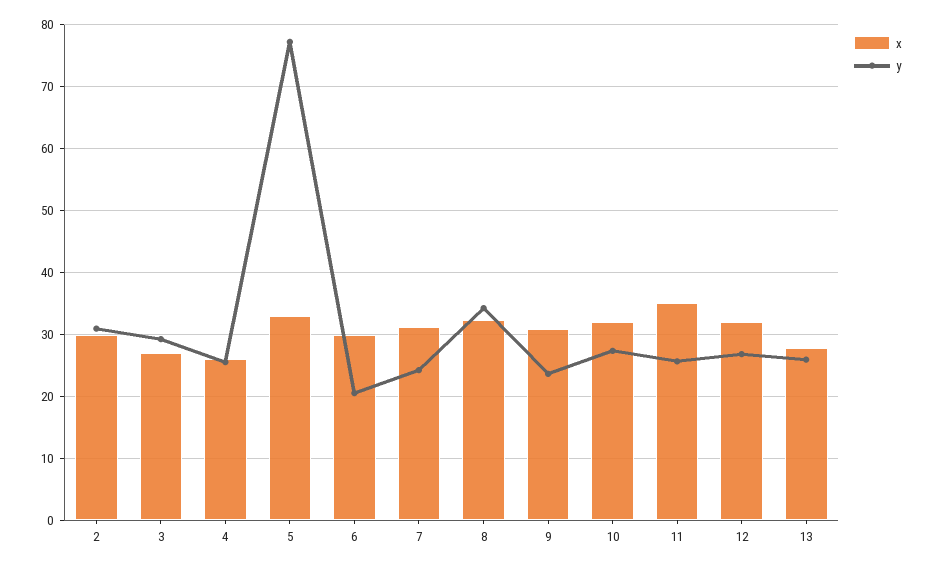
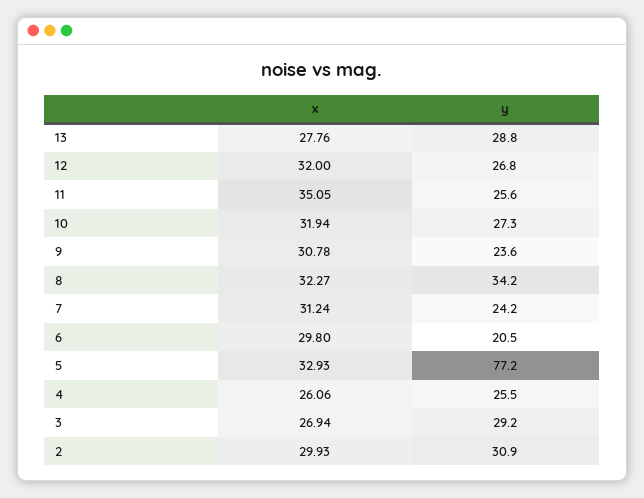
  {
    "x": {
      "2": 29.93,
      "3": 26.94,
      "4": 26.06,
      "5": 32.93,
      "6": 29.8,
      "7": 31.24,
      "8": 32.27,
      "9": 30.78,
      "10": 31.94,
      "11": 35.05,
      "12": 32,
      "13": 27.76
    },
    "y": {
      "2": 30.9,
      "3": 29.2,
      "4": 25.5,
      "5": 77.2,
      "6": 20.5,
      "7": 24.2,
      "8": 34.2,
      "9": 23.6,
      "10": 27.3,
      "11": 25.6,
      "12": 26.8,
-     "13": 26
+     "13": 28.8
    }
  }

